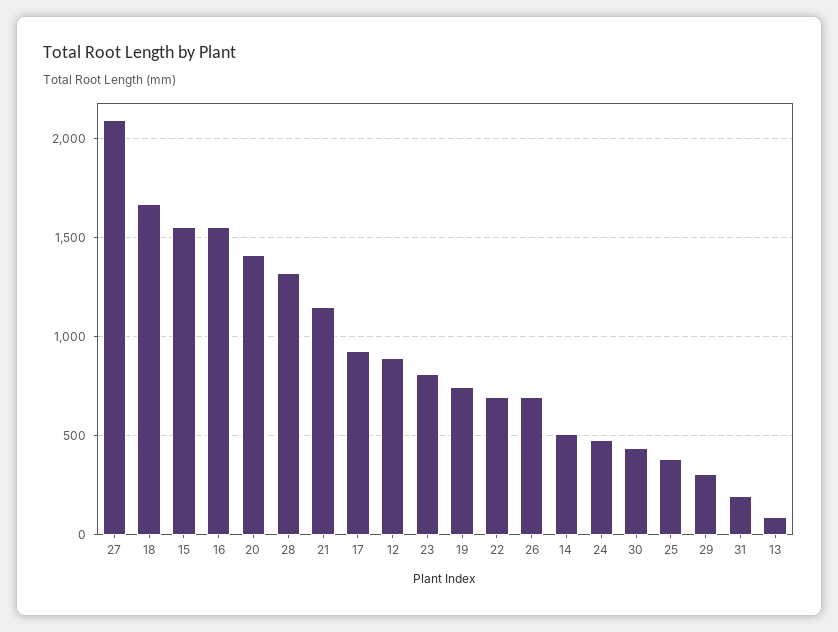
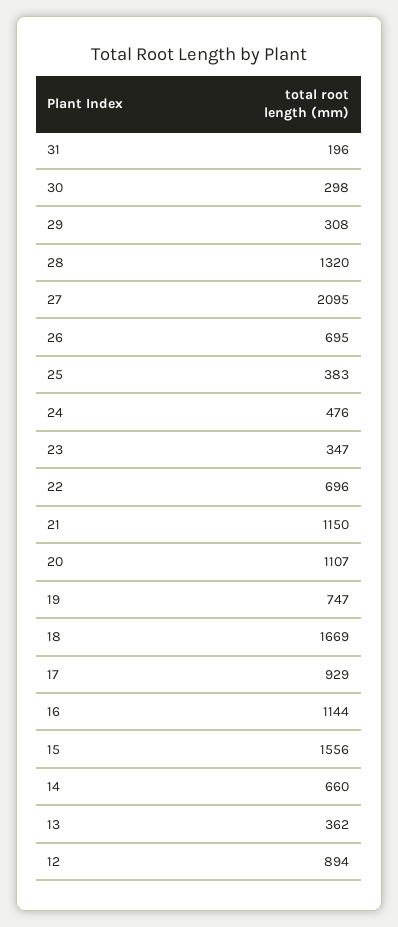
  {
    "27": 2095,
    "18": 1669,
    "15": 1556,
-   "16": 1550,
+   "16": 1144,
-   "20": 1400,
+   "20": 1107,
    "28": 1320,
    "21": 1150,
    "17": 929,
    "12": 894,
-   "23": 800,
+   "23": 347,
    "19": 747,
    "22": 696,
    "26": 695,
-   "14": 500,
+   "14": 660,
    "24": 476,
-   "30": 450,
+   "30": 298,
    "25": 383,
    "29": 308,
    "31": 196,
-   "13": 100
+   "13": 362
  }

